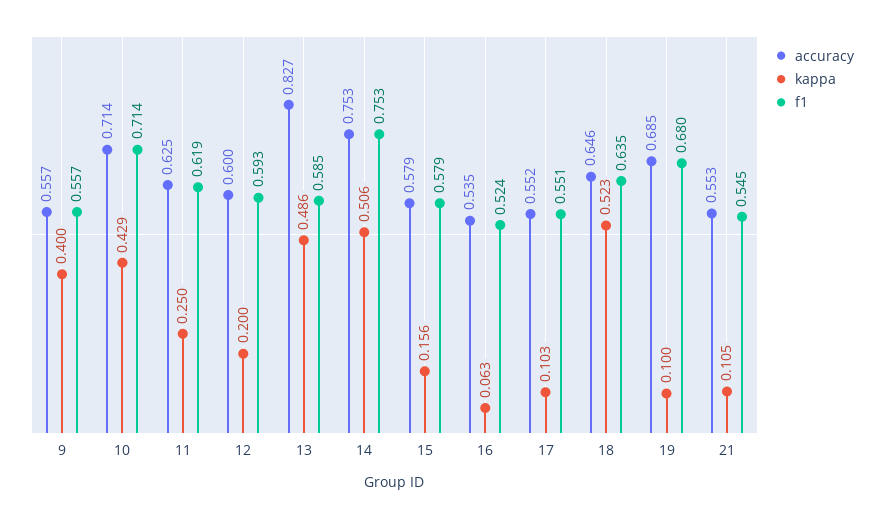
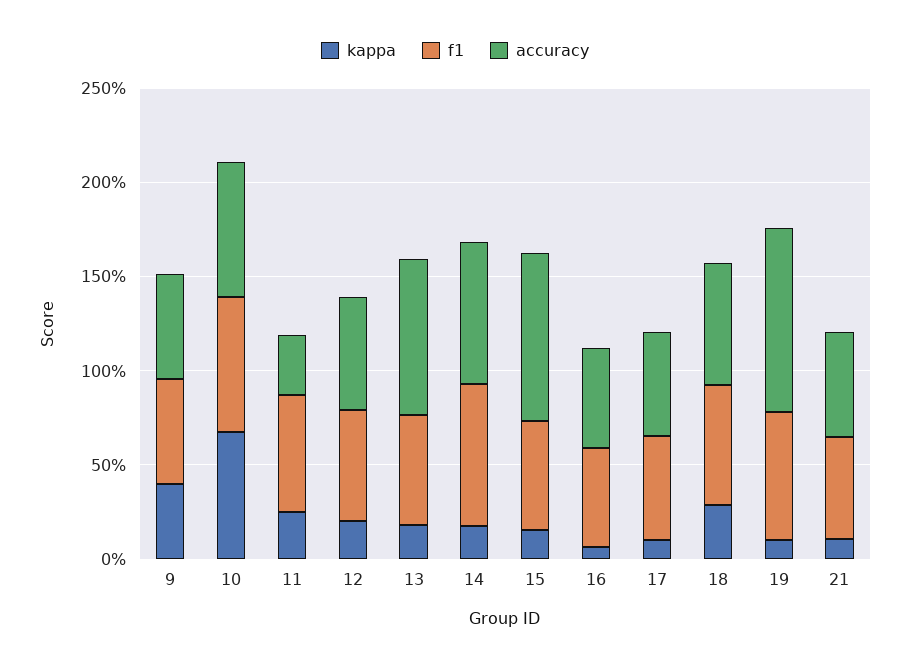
  {
    "accuracy": {
      "9": 0.557,
      "10": 0.714,
-     "11": 0.625,
+     "11": 0.3,
      "12": 0.6,
      "13": 0.827,
      "14": 0.753,
-     "15": 0.579,
+     "15": 0.9,
      "16": 0.535,
      "17": 0.552,
      "18": 0.646,
-     "19": 0.685,
+     "19": 1,
      "21": 0.553
    },
    "kappa": {
      "9": 0.4,
-     "10": 0.429,
+     "10": 0.7,
      "11": 0.25,
      "12": 0.2,
-     "13": 0.486,
+     "13": 0.2,
-     "14": 0.506,
+     "14": 0.2,
      "15": 0.156,
      "16": 0.063,
      "17": 0.103,
-     "18": 0.523,
+     "18": 0.3,
      "19": 0.1,
      "21": 0.105
    },
    "f1": {
      "9": 0.557,
      "10": 0.714,
      "11": 0.619,
      "12": 0.593,
      "13": 0.585,
      "14": 0.753,
      "15": 0.579,
      "16": 0.524,
      "17": 0.551,
      "18": 0.635,
      "19": 0.68,
      "21": 0.545
    }
  }

